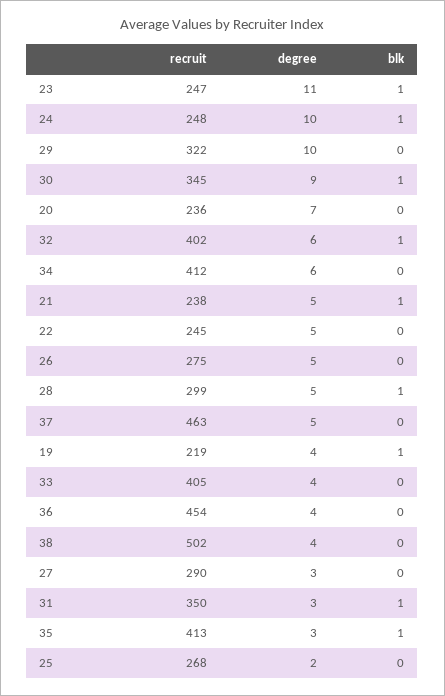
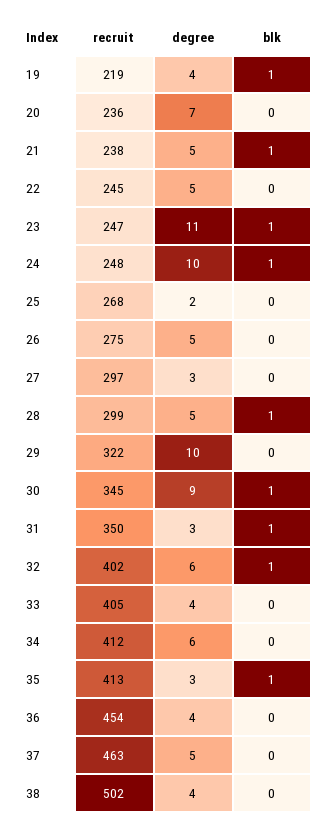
  {
    "recruit": {
      "23": 247,
      "24": 248,
      "29": 322,
      "30": 345,
      "20": 236,
      "32": 402,
      "34": 412,
      "21": 238,
      "22": 245,
      "26": 275,
      "28": 299,
      "37": 463,
      "19": 219,
      "33": 405,
      "36": 454,
      "38": 502,
-     "27": 290,
+     "27": 297,
      "31": 350,
      "35": 413,
      "25": 268
    },
    "degree": {
      "23": 11,
      "24": 10,
      "29": 10,
      "30": 9,
      "20": 7,
      "32": 6,
      "34": 6,
      "21": 5,
      "22": 5,
      "26": 5,
      "28": 5,
      "37": 5,
      "19": 4,
      "33": 4,
      "36": 4,
      "38": 4,
      "27": 3,
      "31": 3,
      "35": 3,
      "25": 2
    },
    "blk": {
      "23": 1,
      "24": 1,
      "29": 0,
      "30": 1,
      "20": 0,
      "32": 1,
      "34": 0,
      "21": 1,
      "22": 0,
      "26": 0,
      "28": 1,
      "37": 0,
      "19": 1,
      "33": 0,
      "36": 0,
      "38": 0,
      "27": 0,
      "31": 1,
      "35": 1,
      "25": 0
    }
  }

